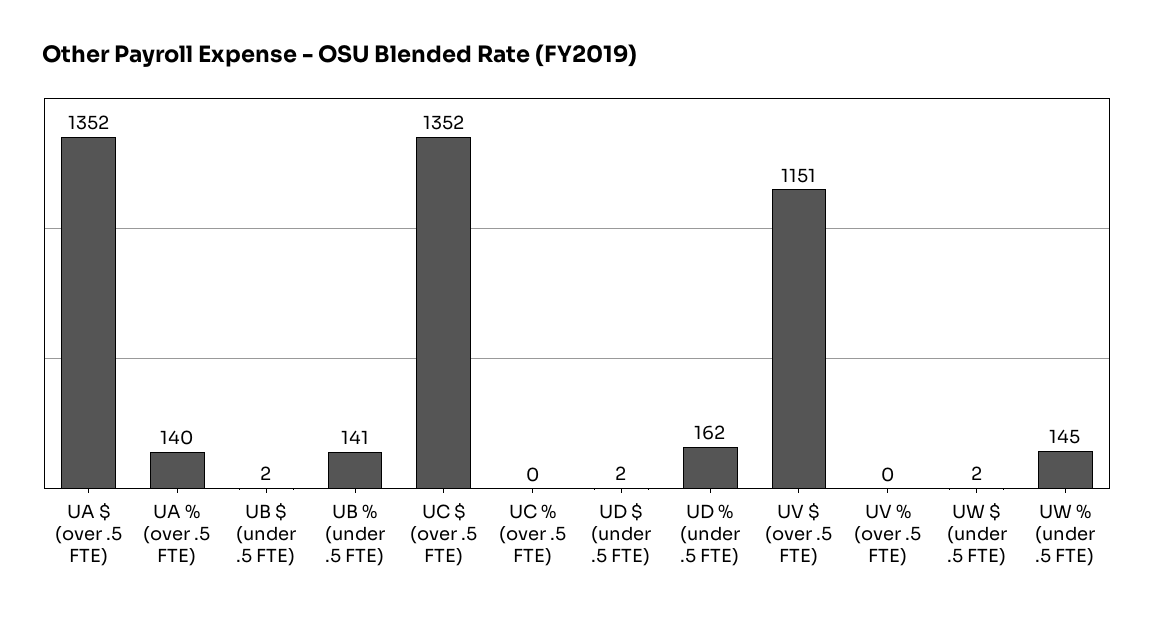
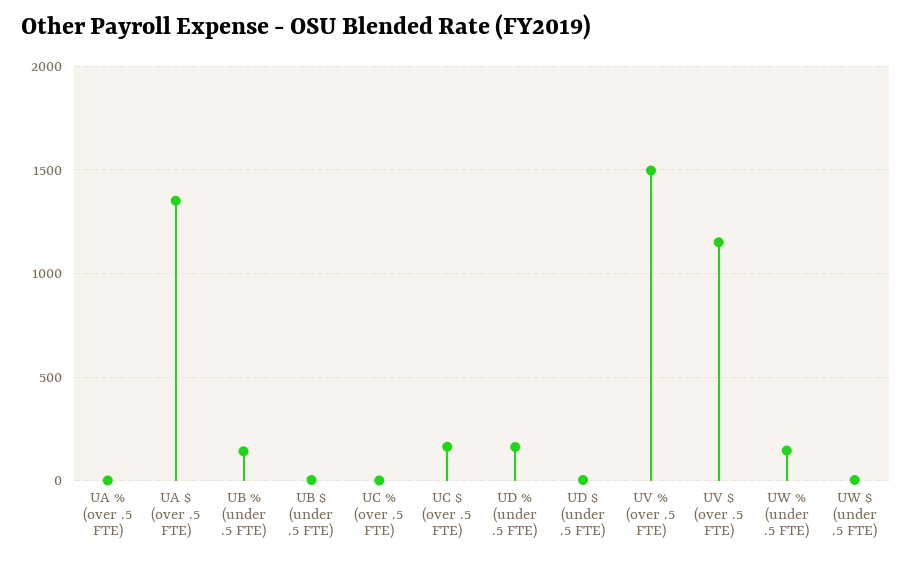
  {
    "UA $ (over .5 FTE)": 1352,
-   "UA % (over .5 FTE)": 140,
+   "UA % (over .5 FTE)": 0,
    "UB $ (under .5 FTE)": 2,
    "UB % (under .5 FTE)": 141,
-   "UC $ (over .5 FTE)": 1352,
+   "UC $ (over .5 FTE)": 150,
    "UC % (over .5 FTE)": 0,
    "UD $ (under .5 FTE)": 2,
    "UD % (under .5 FTE)": 162,
    "UV $ (over .5 FTE)": 1151,
-   "UV % (over .5 FTE)": 0,
+   "UV % (over .5 FTE)": 1500,
    "UW $ (under .5 FTE)": 2,
    "UW % (under .5 FTE)": 145
  }

